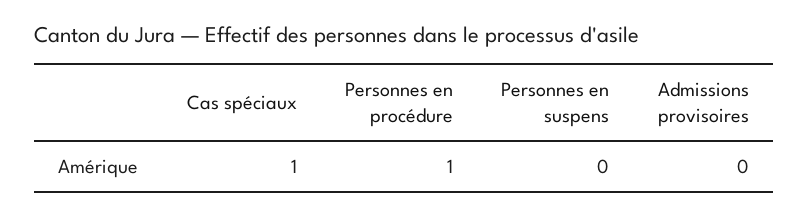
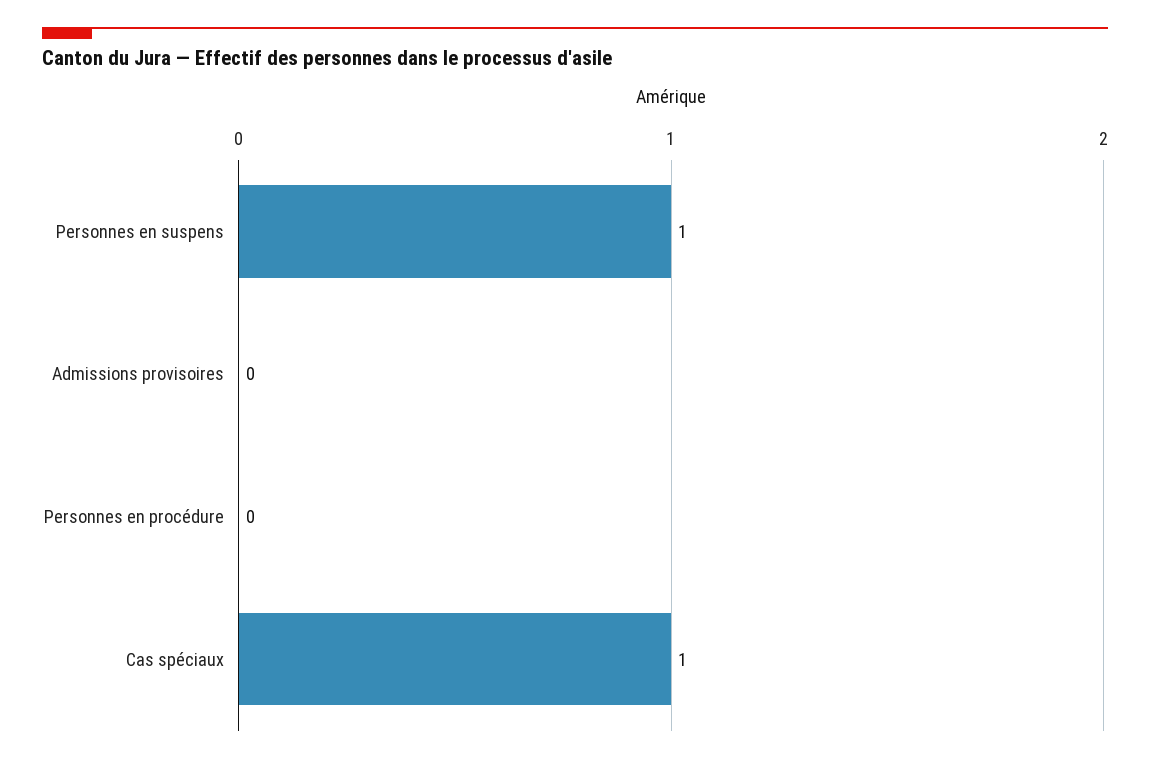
  {
    "Cas spéciaux": 1,
-   "Personnes en procédure": 1,
+   "Personnes en procédure": 0,
-   "Personnes en suspens": 0,
+   "Personnes en suspens": 1,
    "Admissions provisoires": 0
  }

